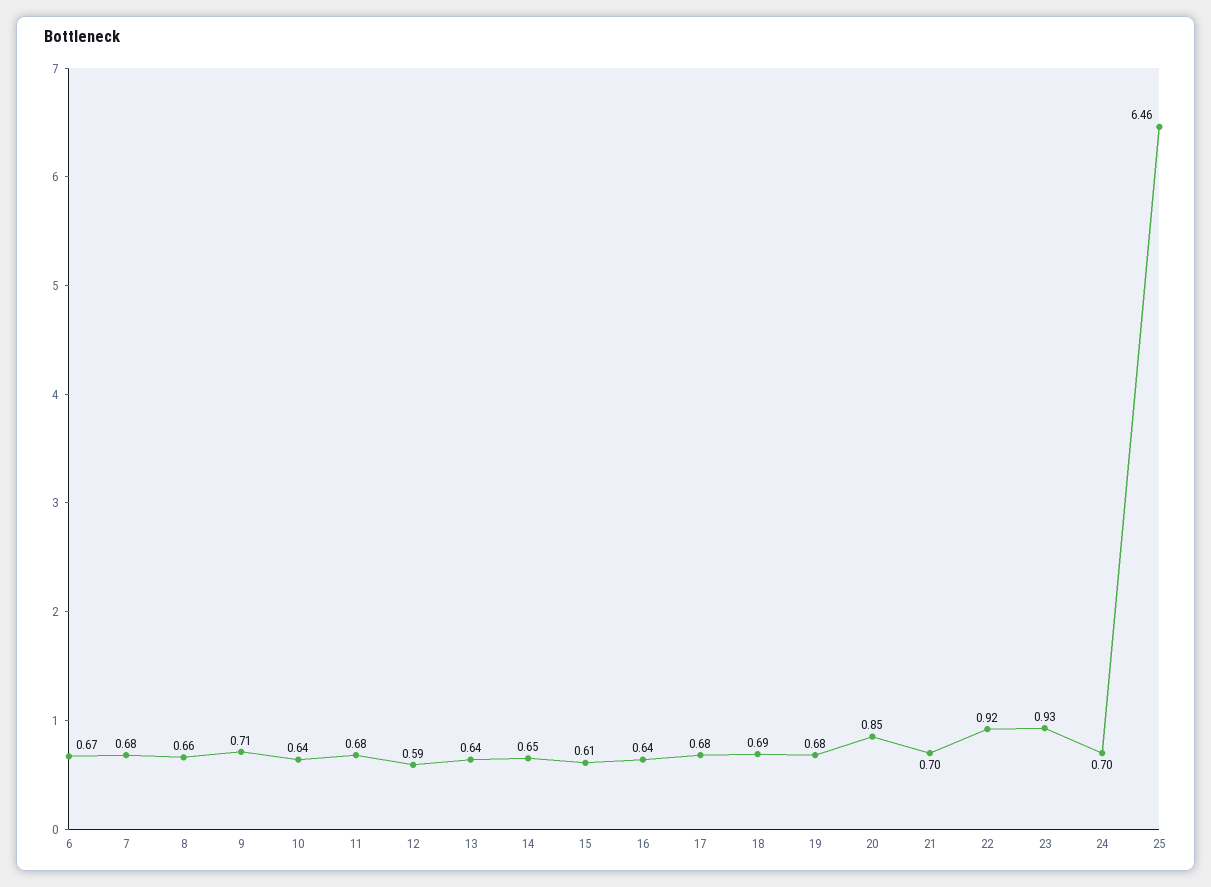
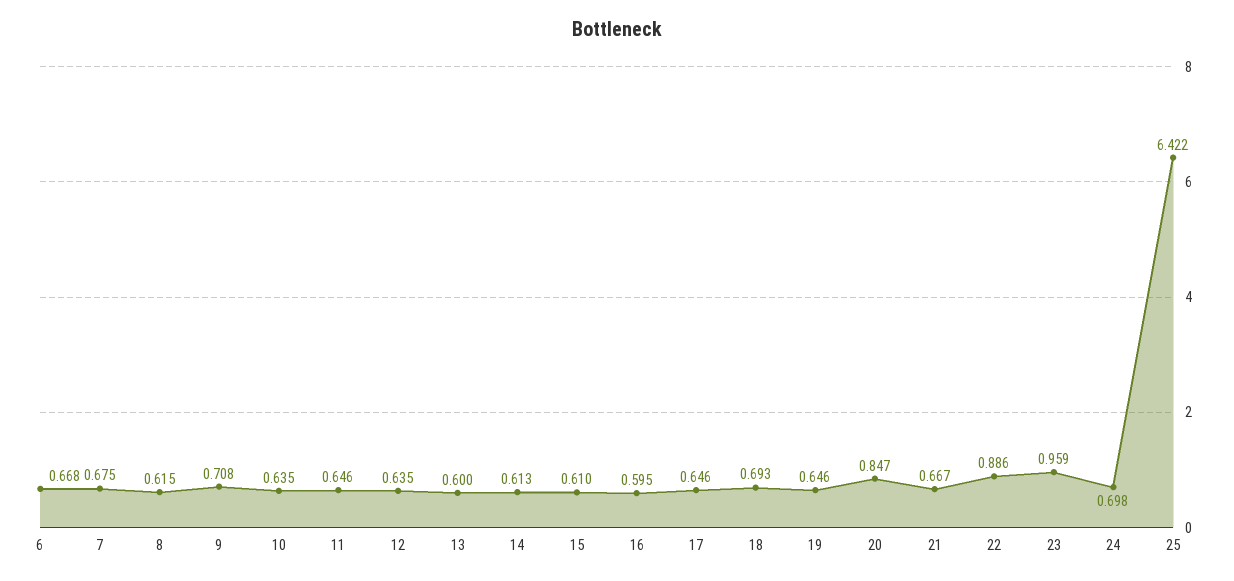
  {
    "6": 0.668,
    "7": 0.675,
-   "8": 0.66,
+   "8": 0.615,
    "9": 0.708,
    "10": 0.635,
-   "11": 0.68,
+   "11": 0.646,
-   "12": 0.59,
+   "12": 0.635,
-   "13": 0.64,
+   "13": 0.6,
-   "14": 0.65,
+   "14": 0.613,
    "15": 0.61,
-   "16": 0.64,
+   "16": 0.595,
-   "17": 0.68,
+   "17": 0.646,
    "18": 0.693,
-   "19": 0.68,
+   "19": 0.646,
    "20": 0.847,
-   "21": 0.7,
+   "21": 0.667,
-   "22": 0.92,
+   "22": 0.886,
-   "23": 0.93,
+   "23": 0.959,
    "24": 0.698,
-   "25": 6.46
+   "25": 6.422
  }

